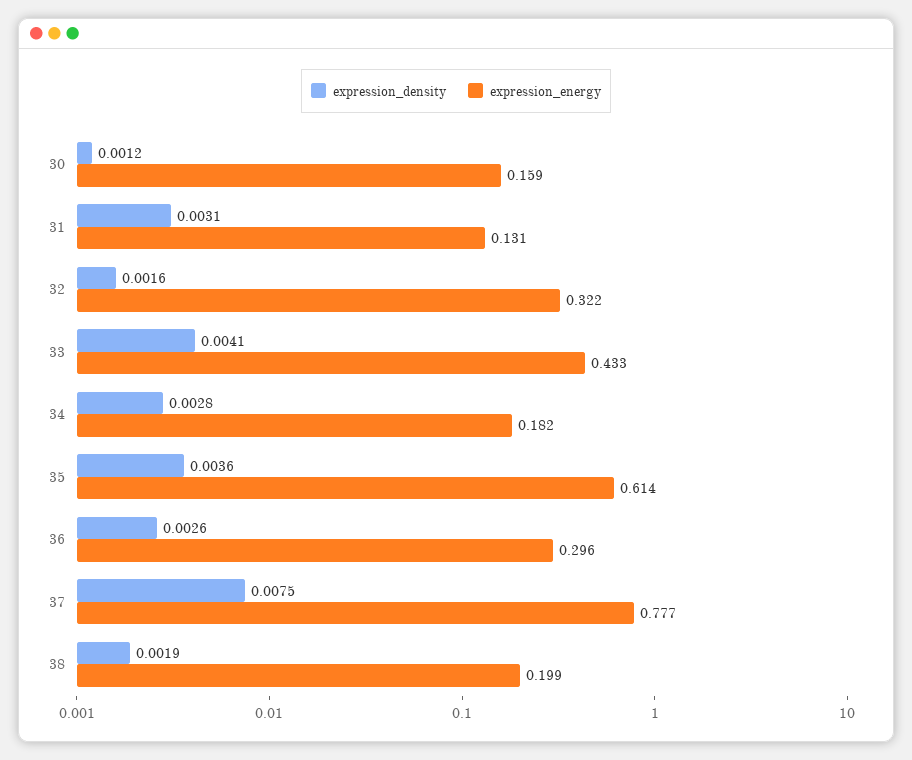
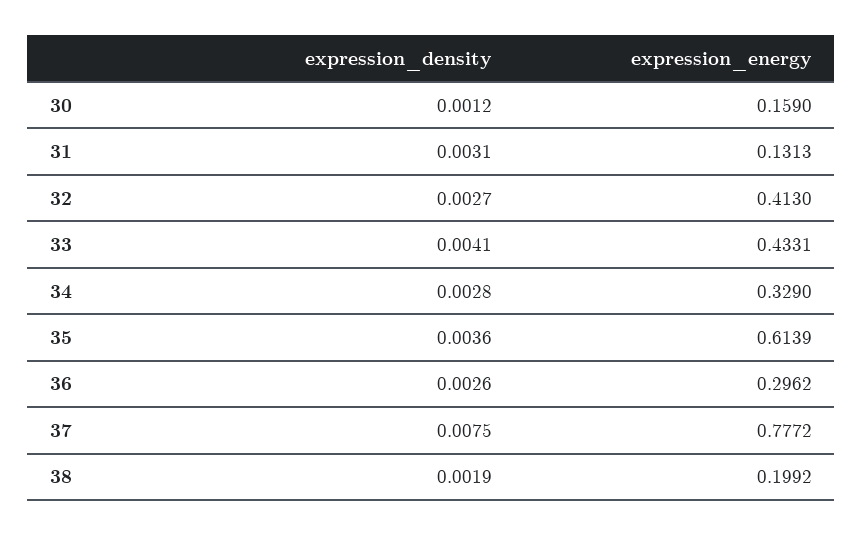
  {
    "expression_density": {
      "30": 0.0012,
      "31": 0.0031,
-     "32": 0.0016,
+     "32": 0.0027,
      "33": 0.0041,
      "34": 0.0028,
      "35": 0.0036,
      "36": 0.0026,
      "37": 0.0075,
      "38": 0.0019
    },
    "expression_energy": {
      "30": 0.159,
      "31": 0.1313,
-     "32": 0.322,
+     "32": 0.413,
      "33": 0.4331,
-     "34": 0.182,
+     "34": 0.329,
      "35": 0.6139,
      "36": 0.2962,
      "37": 0.7772,
      "38": 0.1992
    }
  }

